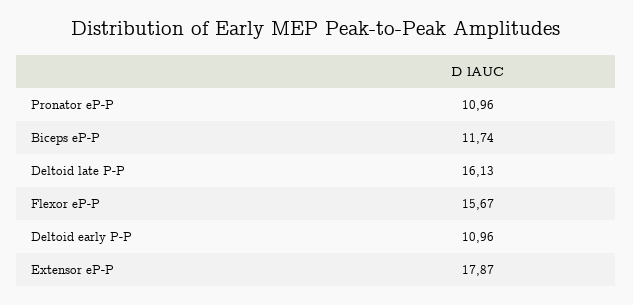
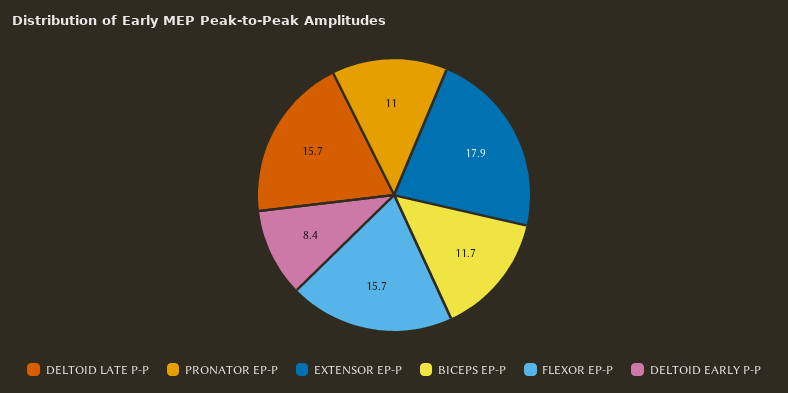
  {
    "Pronator eP-P": 10.96,
    "Biceps eP-P": 11.74,
-   "Deltoid late P-P": 16.13,
+   "Deltoid late P-P": 15.7,
    "Flexor eP-P": 15.67,
-   "Deltoid early P-P": 10.96,
+   "Deltoid early P-P": 8.4,
    "Extensor eP-P": 17.87
  }

